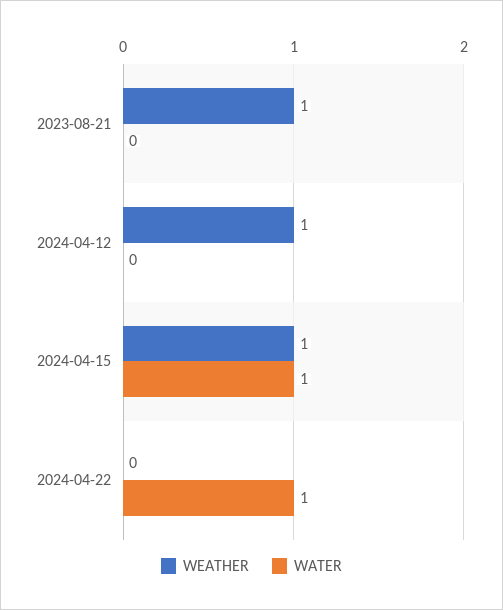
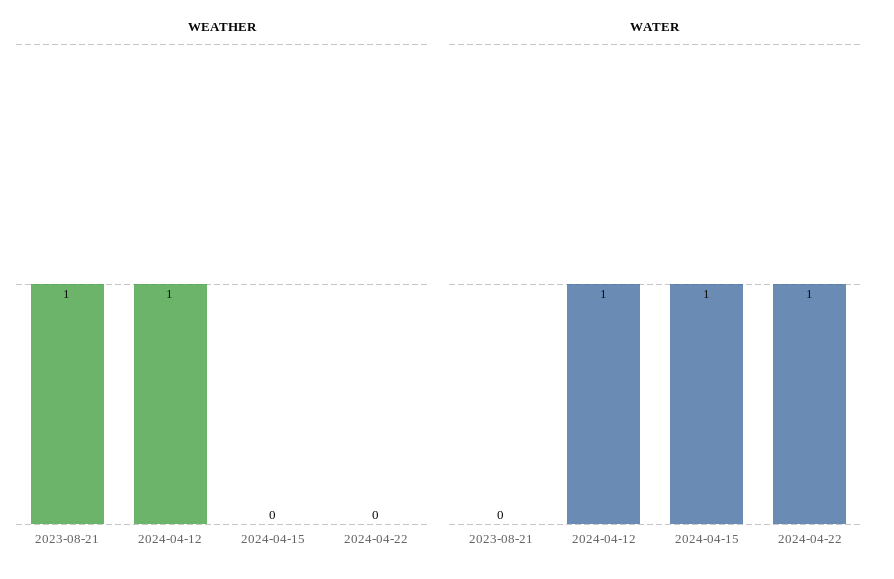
  {
    "WEATHER": {
      "2023-08-21": 1,
      "2024-04-12": 1,
-     "2024-04-15": 1,
+     "2024-04-15": 0,
      "2024-04-22": 0
    },
    "WATER": {
      "2023-08-21": 0,
-     "2024-04-12": 0,
+     "2024-04-12": 1,
      "2024-04-15": 1,
      "2024-04-22": 1
    }
  }

